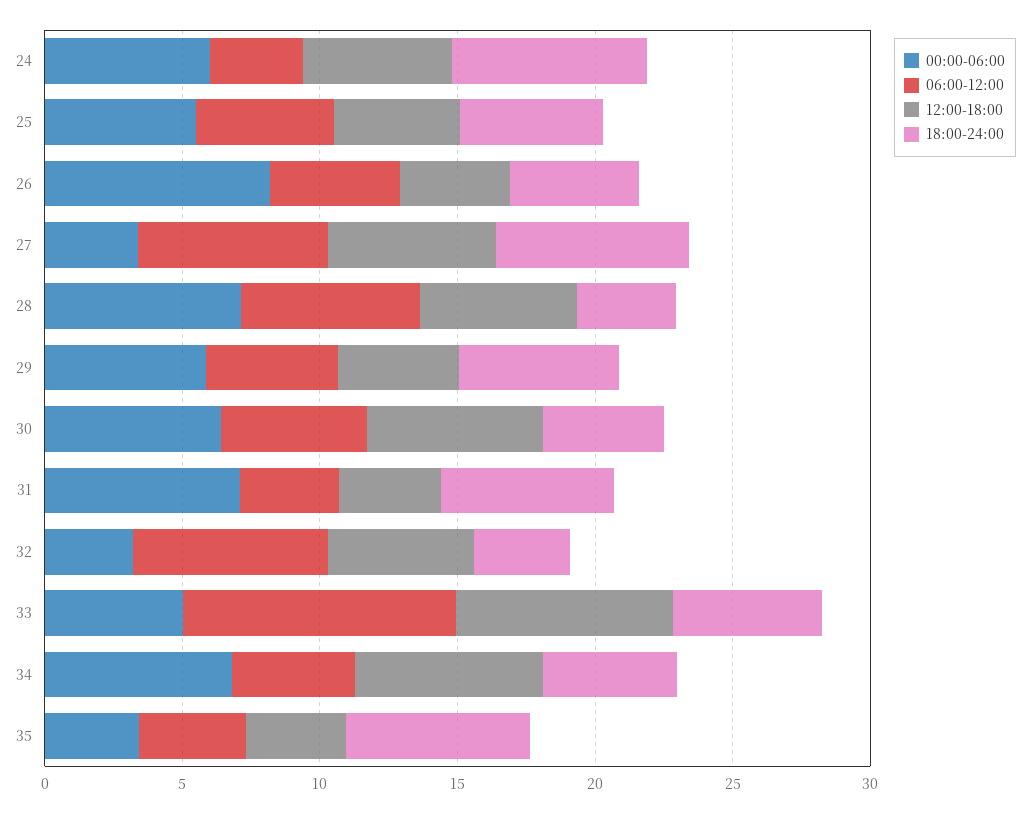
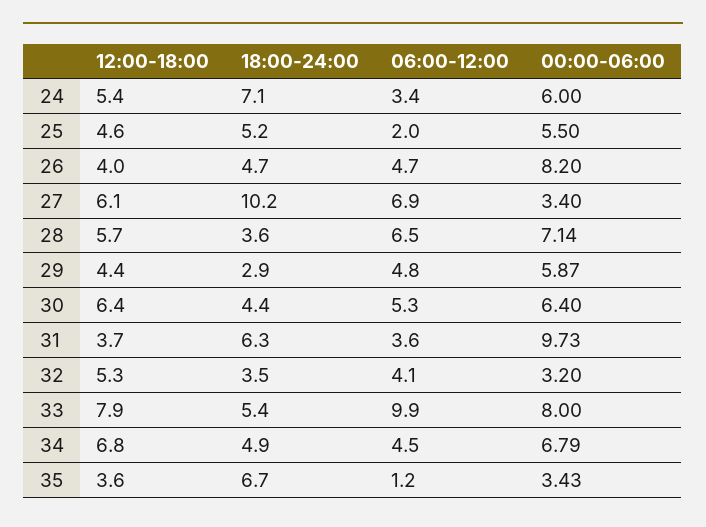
  {
    "00:00-06:00": {
      "24": 6,
      "25": 5.5,
      "26": 8.2,
      "27": 3.4,
      "28": 7.14,
      "29": 5.87,
      "30": 6.4,
-     "31": 7,
+     "31": 9.73,
      "32": 3.2,
-     "33": 5,
+     "33": 8,
      "34": 6.79,
      "35": 3.43
    },
    "06:00-12:00": {
      "24": 3.4,
-     "25": 5,
+     "25": 2,
      "26": 4.7,
      "27": 6.9,
      "28": 6.5,
      "29": 4.8,
      "30": 5.3,
      "31": 3.6,
-     "32": 7,
+     "32": 4.1,
      "33": 9.9,
      "34": 4.5,
-     "35": 4
+     "35": 1.2
    },
    "12:00-18:00": {
      "24": 5.4,
      "25": 4.6,
      "26": 4,
      "27": 6.1,
      "28": 5.7,
      "29": 4.4,
      "30": 6.4,
      "31": 3.7,
      "32": 5.3,
      "33": 7.9,
      "34": 6.8,
      "35": 3.6
    },
    "18:00-24:00": {
      "24": 7.1,
      "25": 5.2,
      "26": 4.7,
-     "27": 7,
+     "27": 10.2,
      "28": 3.6,
-     "29": 6,
+     "29": 2.9,
      "30": 4.4,
      "31": 6.3,
      "32": 3.5,
      "33": 5.4,
      "34": 4.9,
      "35": 6.7
    }
  }

